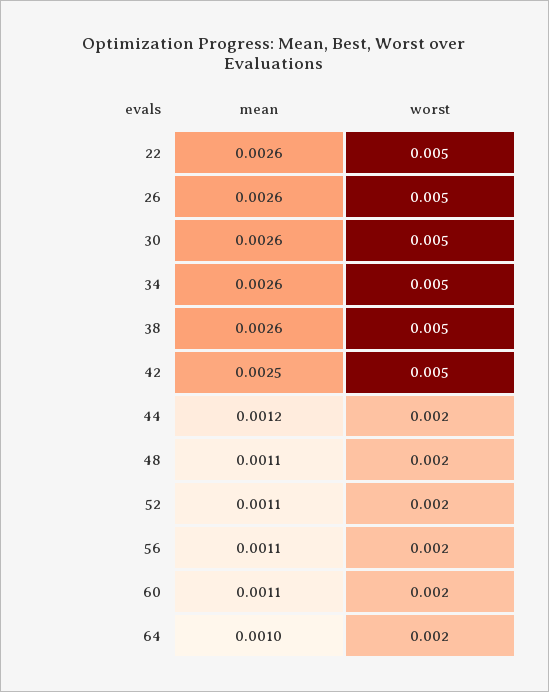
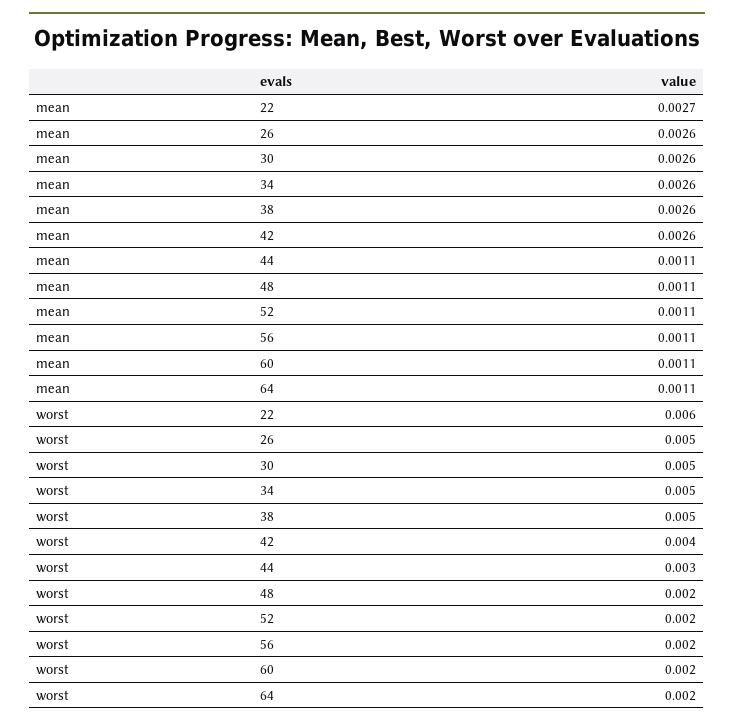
  {
    "mean": {
-     "22": 0.0026,
+     "22": 0.0027,
      "26": 0.0026,
      "30": 0.0026,
      "34": 0.0026,
      "38": 0.0026,
-     "42": 0.0025,
+     "42": 0.0026,
-     "44": 0.0012,
+     "44": 0.0011,
      "48": 0.0011,
      "52": 0.0011,
      "56": 0.0011,
      "60": 0.0011,
-     "64": 0.001
+     "64": 0.0011
    },
    "worst": {
-     "22": 0.005,
+     "22": 0.006,
      "26": 0.005,
      "30": 0.005,
      "34": 0.005,
      "38": 0.005,
-     "42": 0.005,
+     "42": 0.004,
-     "44": 0.002,
+     "44": 0.003,
      "48": 0.002,
      "52": 0.002,
      "56": 0.002,
      "60": 0.002,
      "64": 0.002
    }
  }

